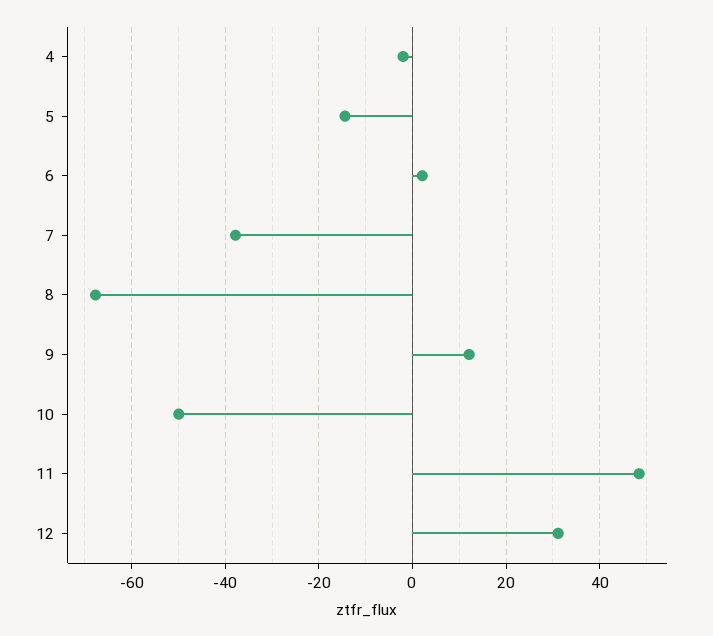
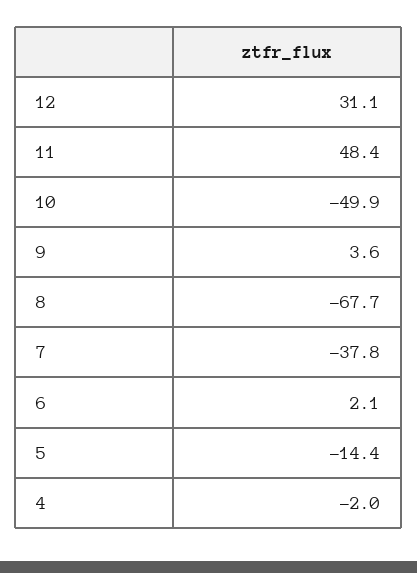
  {
    "4": -2,
    "5": -14.4,
    "6": 2.1,
    "7": -37.8,
    "8": -67.7,
-   "9": 12,
+   "9": 3.6,
    "10": -49.9,
    "11": 48.4,
    "12": 31.1
  }

